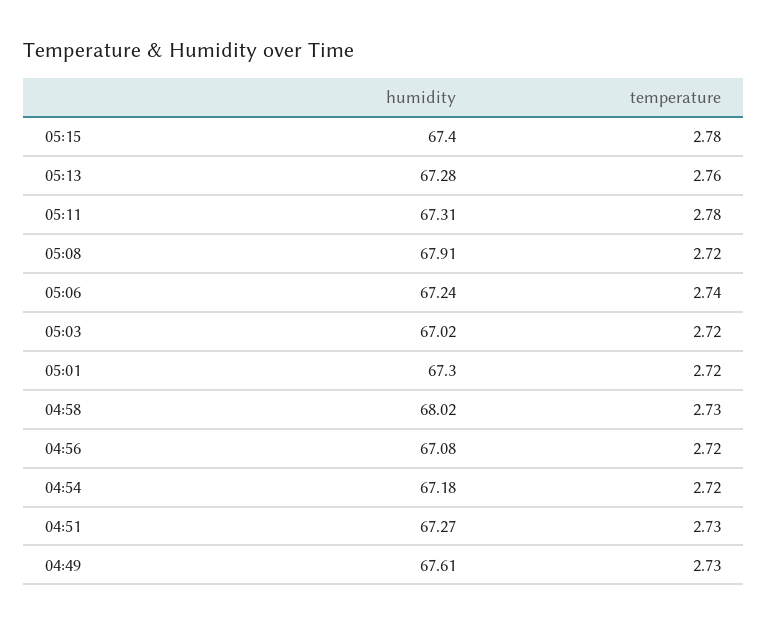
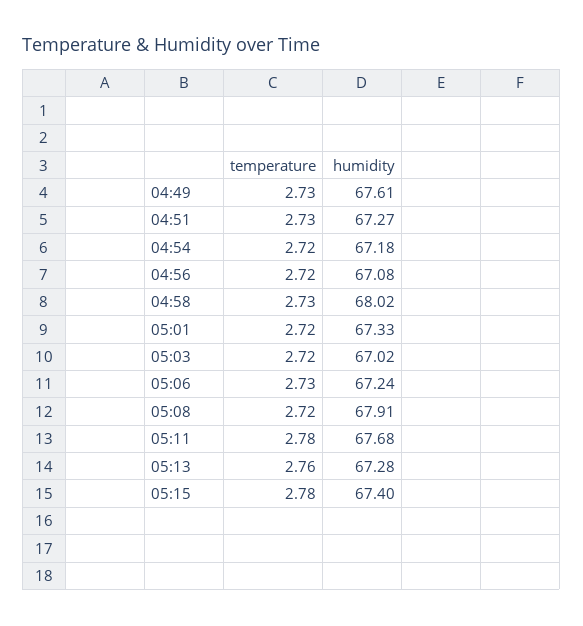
  {
    "humidity": {
      "05:15": 67.4,
      "05:13": 67.28,
-     "05:11": 67.31,
+     "05:11": 67.68,
      "05:08": 67.91,
      "05:06": 67.24,
      "05:03": 67.02,
-     "05:01": 67.3,
+     "05:01": 67.33,
      "04:58": 68.02,
      "04:56": 67.08,
      "04:54": 67.18,
      "04:51": 67.27,
      "04:49": 67.61
    },
    "temperature": {
      "05:15": 2.78,
      "05:13": 2.76,
      "05:11": 2.78,
      "05:08": 2.72,
-     "05:06": 2.74,
+     "05:06": 2.73,
      "05:03": 2.72,
      "05:01": 2.72,
      "04:58": 2.73,
      "04:56": 2.72,
      "04:54": 2.72,
      "04:51": 2.73,
      "04:49": 2.73
    }
  }

